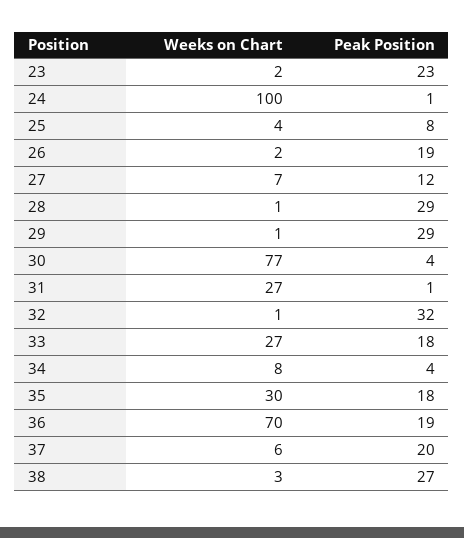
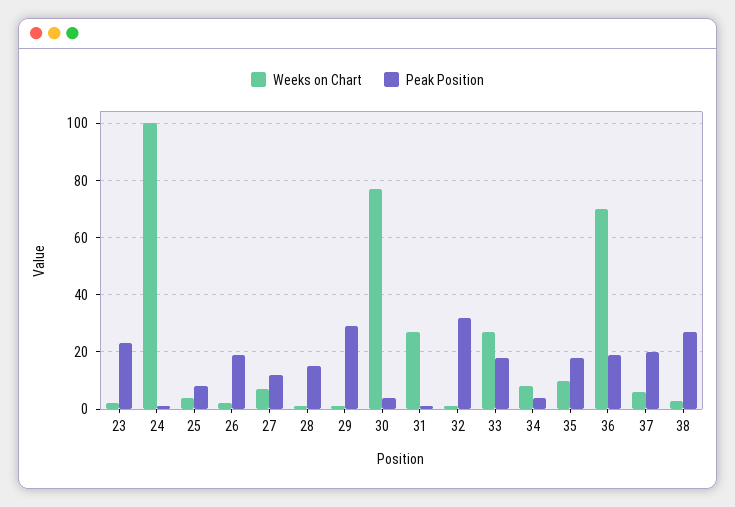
  {
    "Weeks on Chart": {
      "23": 2,
      "24": 100,
      "25": 4,
      "26": 2,
      "27": 7,
      "28": 1,
      "29": 1,
      "30": 77,
      "31": 27,
      "32": 1,
      "33": 27,
      "34": 8,
-     "35": 30,
+     "35": 10,
      "36": 70,
      "37": 6,
      "38": 3
    },
    "Peak Position": {
      "23": 23,
      "24": 1,
      "25": 8,
      "26": 19,
      "27": 12,
-     "28": 29,
+     "28": 15,
      "29": 29,
      "30": 4,
      "31": 1,
      "32": 32,
      "33": 18,
      "34": 4,
      "35": 18,
      "36": 19,
      "37": 20,
      "38": 27
    }
  }

